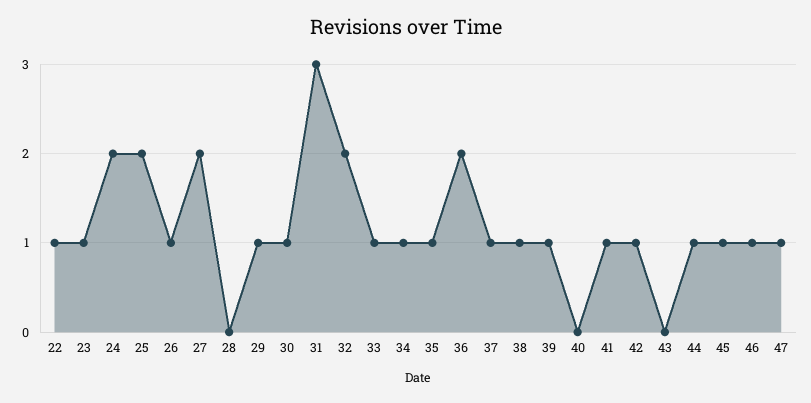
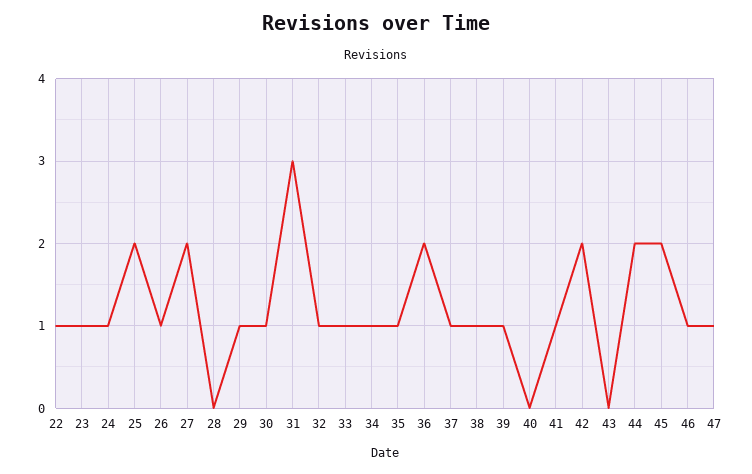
  {
    "22": 1,
    "23": 1,
-   "24": 2,
+   "24": 1,
    "25": 2,
    "26": 1,
    "27": 2,
    "28": 0,
    "29": 1,
    "30": 1,
    "31": 3,
-   "32": 2,
+   "32": 1,
    "33": 1,
    "34": 1,
    "35": 1,
    "36": 2,
    "37": 1,
    "38": 1,
    "39": 1,
    "40": 0,
    "41": 1,
-   "42": 1,
+   "42": 2,
    "43": 0,
-   "44": 1,
+   "44": 2,
-   "45": 1,
+   "45": 2,
    "46": 1,
    "47": 1
  }

